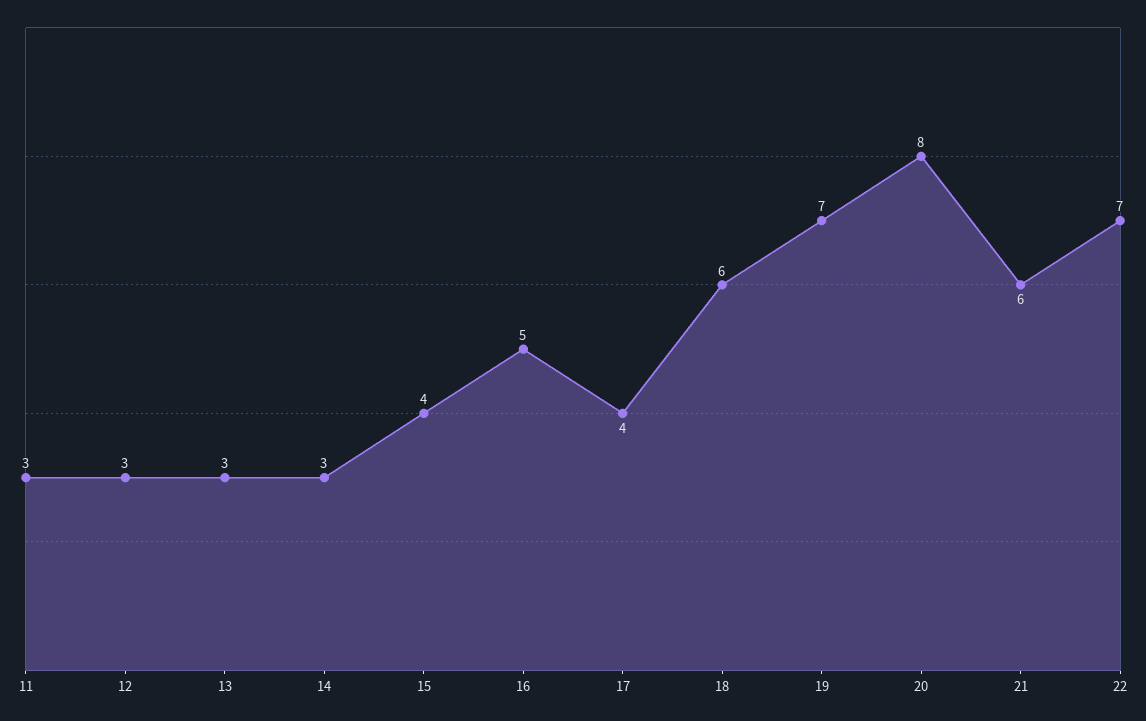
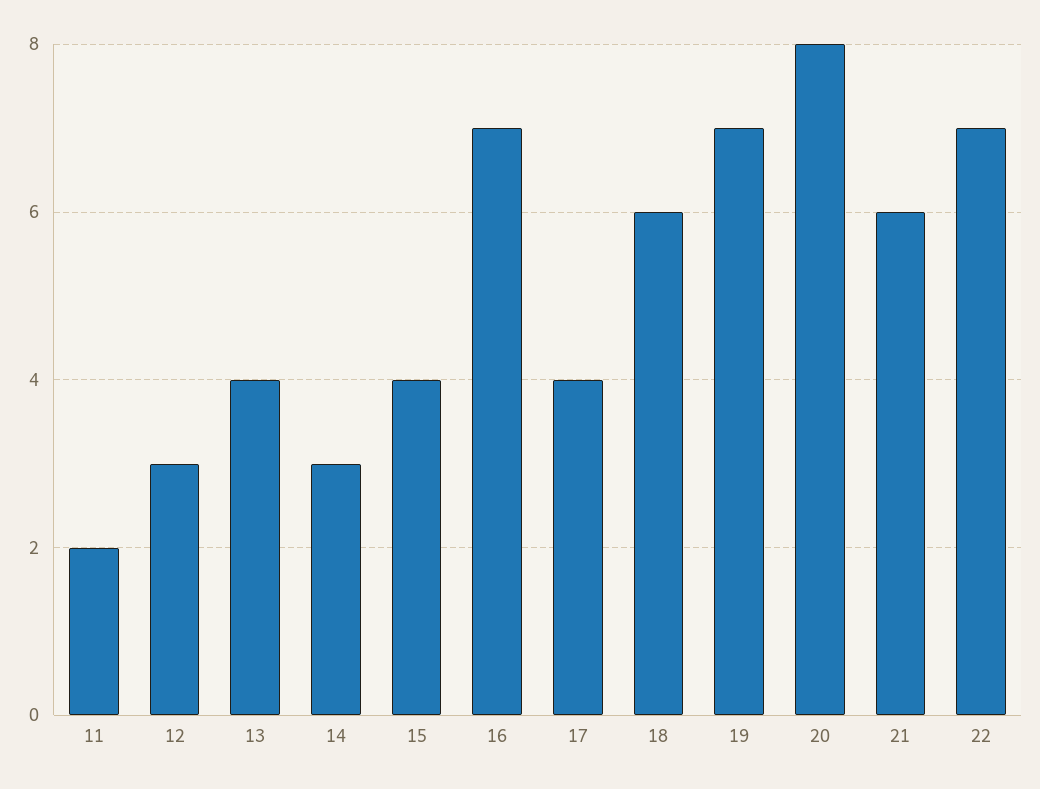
  {
-   "11": 3,
+   "11": 2,
    "12": 3,
-   "13": 3,
+   "13": 4,
    "14": 3,
    "15": 4,
-   "16": 5,
+   "16": 7,
    "17": 4,
    "18": 6,
    "19": 7,
    "20": 8,
    "21": 6,
    "22": 7
  }

